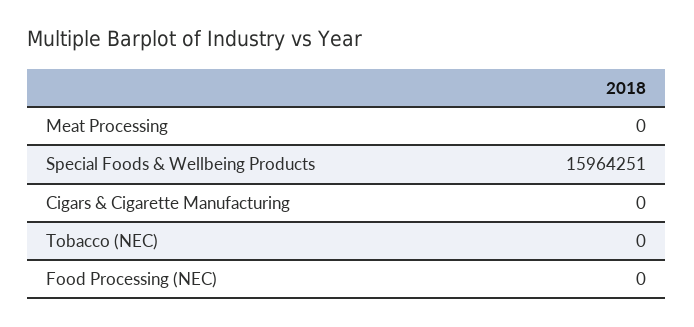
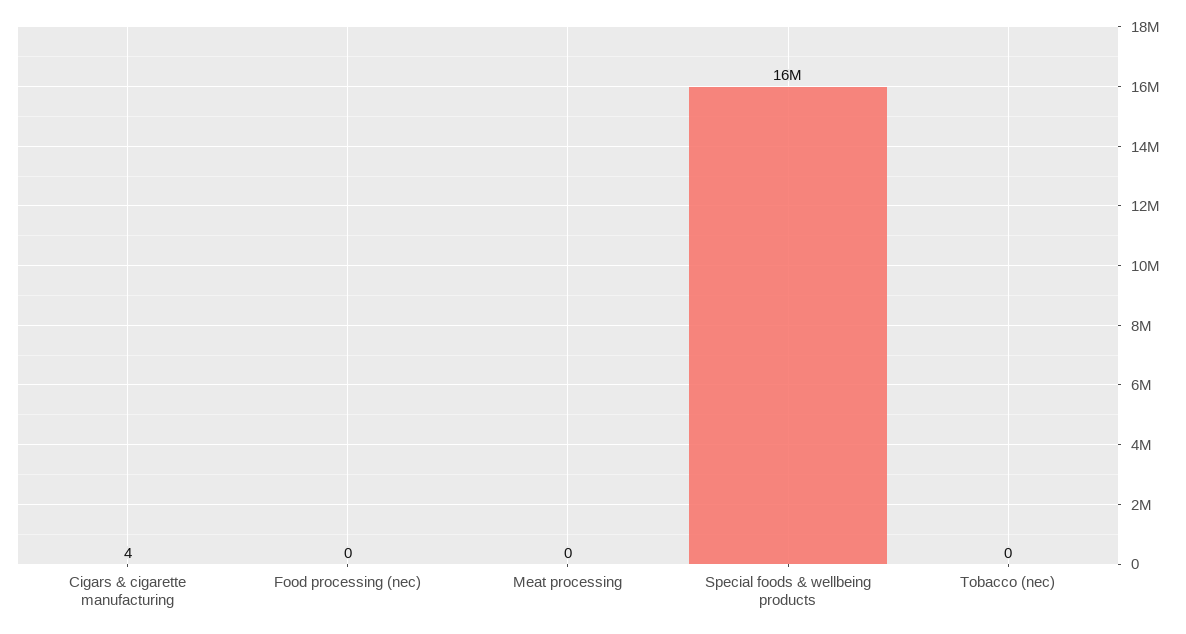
  {
    "Meat Processing": 0,
    "Special Foods & Wellbeing Products": 15964251,
-   "Cigars & Cigarette Manufacturing": 0,
+   "Cigars & Cigarette Manufacturing": 4,
    "Tobacco (NEC)": 0,
    "Food Processing (NEC)": 0
  }

